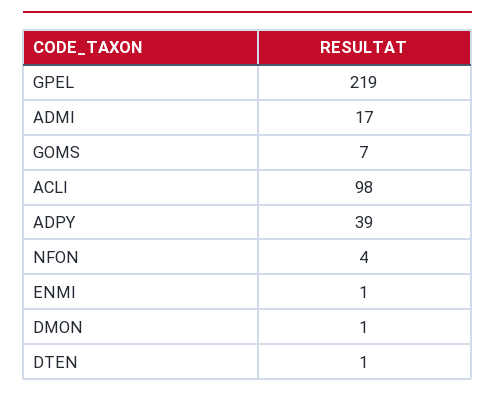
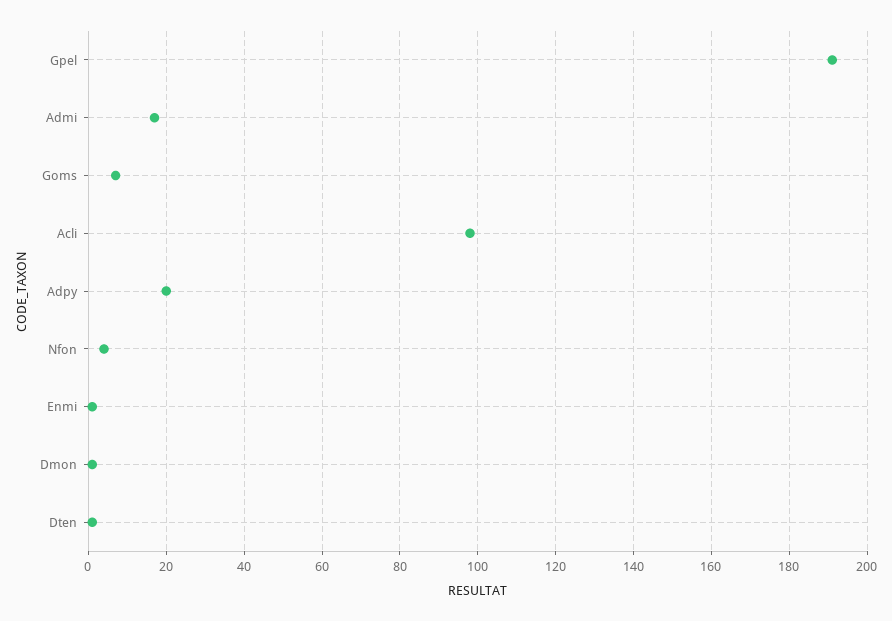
  {
-   "GPEL": 219,
+   "GPEL": 190,
    "ADMI": 17,
    "GOMS": 7,
    "ACLI": 98,
-   "ADPY": 39,
+   "ADPY": 20,
    "NFON": 4,
    "ENMI": 1,
    "DMON": 1,
    "DTEN": 1
  }

